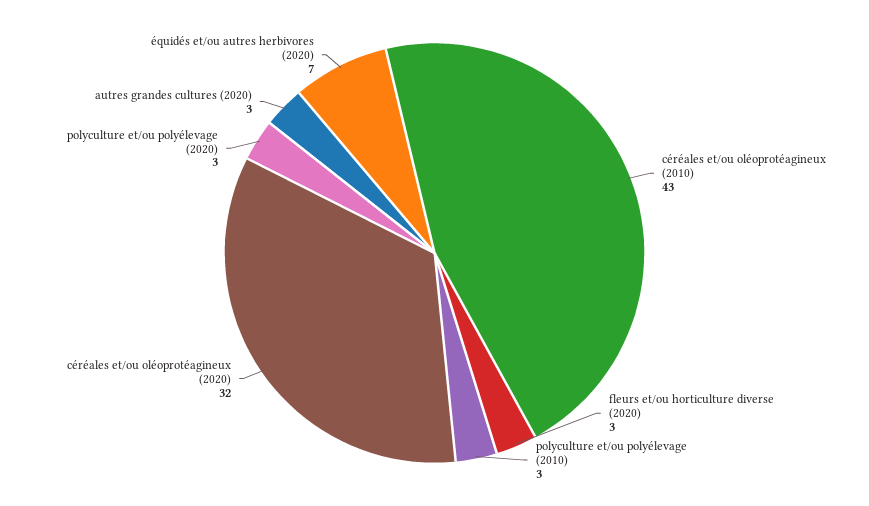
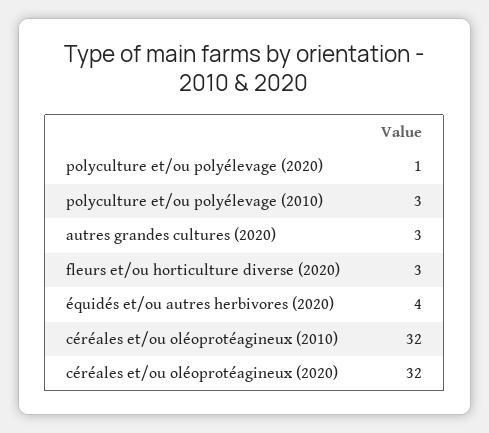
  {
-   "céréales et/ou oléoprotéagineux (2010)": 43,
+   "céréales et/ou oléoprotéagineux (2010)": 32,
    "fleurs et/ou horticulture diverse (2020)": 3,
    "polyculture et/ou polyélevage (2010)": 3,
    "céréales et/ou oléoprotéagineux (2020)": 32,
-   "polyculture et/ou polyélevage (2020)": 3,
+   "polyculture et/ou polyélevage (2020)": 1,
    "autres grandes cultures (2020)": 3,
-   "équidés et/ou autres herbivores (2020)": 7
+   "équidés et/ou autres herbivores (2020)": 4
  }

